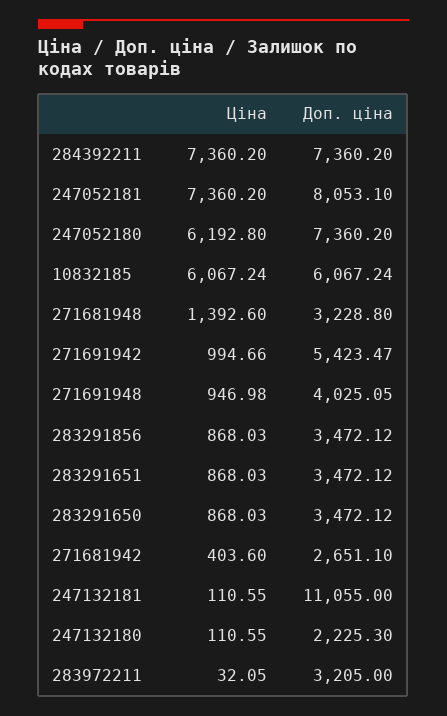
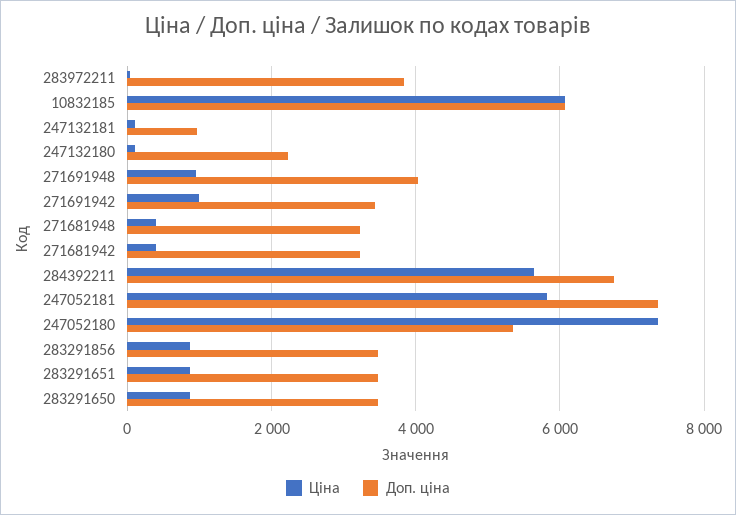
  {
    "Ціна": {
-     "284392211": 7360.2,
+     "284392211": 5600,
-     "247052181": 7360.2,
+     "247052181": 5800,
-     "247052180": 6192.8,
+     "247052180": 7400,
      "10832185": 6067.24,
-     "271681948": 1392.6,
+     "271681948": 400,
      "271691942": 994.66,
      "271691948": 946.98,
      "283291856": 868.03,
      "283291651": 868.03,
      "283291650": 868.03,
      "271681942": 403.6,
      "247132181": 110.55,
      "247132180": 110.55,
      "283972211": 32.05
    },
    "Доп. ціна": {
-     "284392211": 7360.2,
+     "284392211": 6800,
-     "247052181": 8053.1,
+     "247052181": 7400,
-     "247052180": 7360.2,
+     "247052180": 5400,
      "10832185": 6067.24,
      "271681948": 3228.8,
-     "271691942": 5423.47,
+     "271691942": 3400,
      "271691948": 4025.05,
      "283291856": 3472.12,
      "283291651": 3472.12,
      "283291650": 3472.12,
-     "271681942": 2651.1,
+     "271681942": 3200,
-     "247132181": 11055,
+     "247132181": 1000,
      "247132180": 2225.3,
-     "283972211": 3205
+     "283972211": 3800
    }
  }

